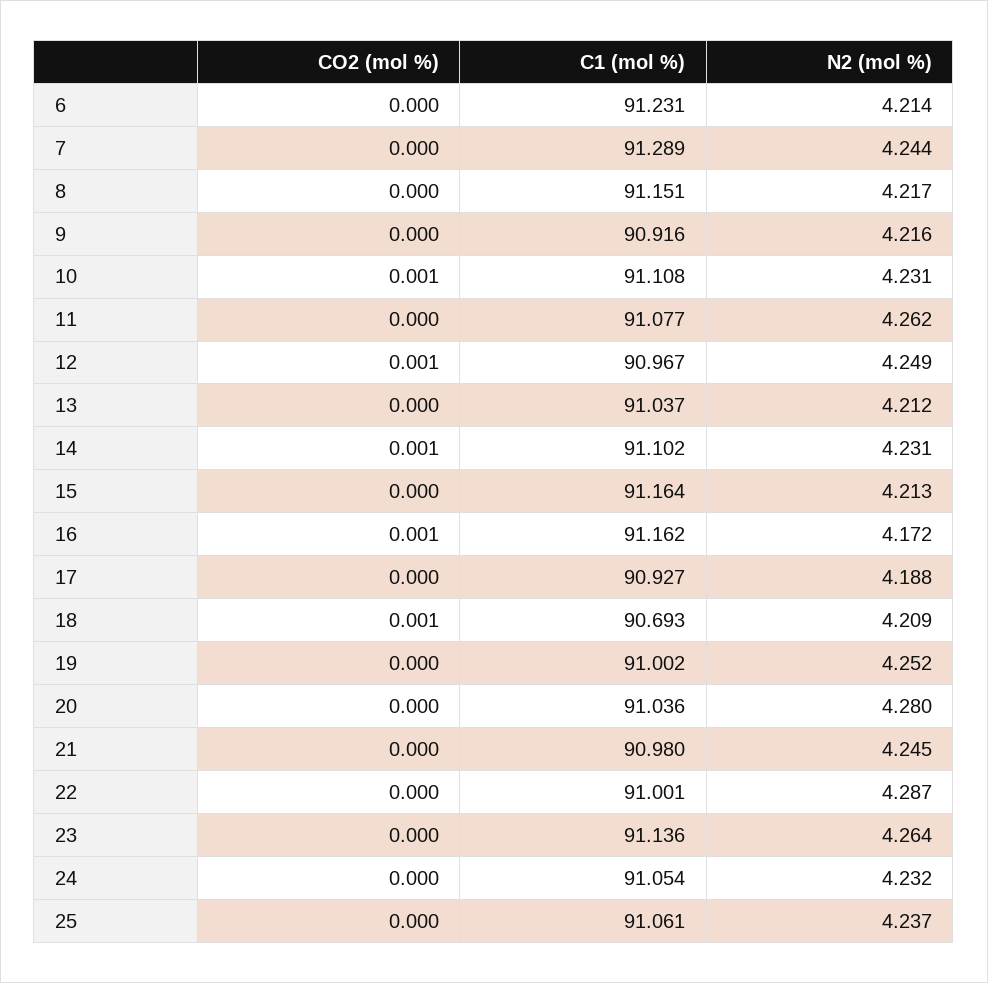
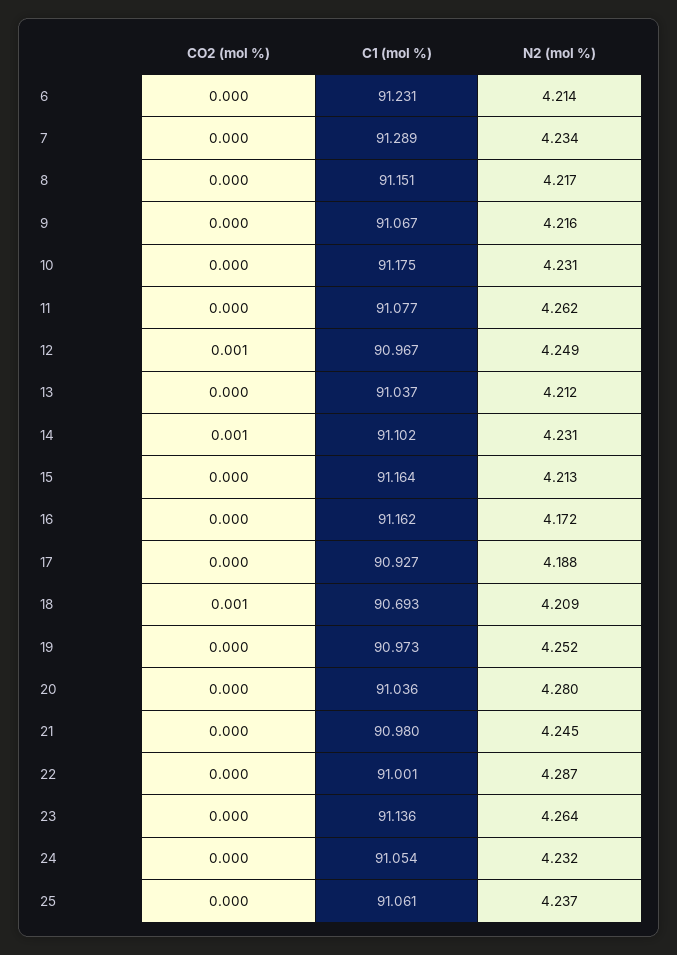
  {
    "CO2 (mol %)": {
      "6": 0,
      "7": 0,
      "8": 0,
      "9": 0,
-     "10": 0.001,
+     "10": 0,
      "11": 0,
      "12": 0.001,
      "13": 0,
      "14": 0.001,
      "15": 0,
-     "16": 0.001,
+     "16": 0,
      "17": 0,
      "18": 0.001,
      "19": 0,
      "20": 0,
      "21": 0,
      "22": 0,
      "23": 0,
      "24": 0,
      "25": 0
    },
    "C1 (mol %)": {
      "6": 91.231,
      "7": 91.289,
      "8": 91.151,
-     "9": 90.916,
+     "9": 91.067,
-     "10": 91.108,
+     "10": 91.175,
      "11": 91.077,
      "12": 90.967,
      "13": 91.037,
      "14": 91.102,
      "15": 91.164,
      "16": 91.162,
      "17": 90.927,
      "18": 90.693,
-     "19": 91.002,
+     "19": 90.973,
      "20": 91.036,
      "21": 90.98,
      "22": 91.001,
      "23": 91.136,
      "24": 91.054,
      "25": 91.061
    },
    "N2 (mol %)": {
      "6": 4.214,
-     "7": 4.244,
+     "7": 4.234,
      "8": 4.217,
      "9": 4.216,
      "10": 4.231,
      "11": 4.262,
      "12": 4.249,
      "13": 4.212,
      "14": 4.231,
      "15": 4.213,
      "16": 4.172,
      "17": 4.188,
      "18": 4.209,
      "19": 4.252,
      "20": 4.28,
      "21": 4.245,
      "22": 4.287,
      "23": 4.264,
      "24": 4.232,
      "25": 4.237
    }
  }

